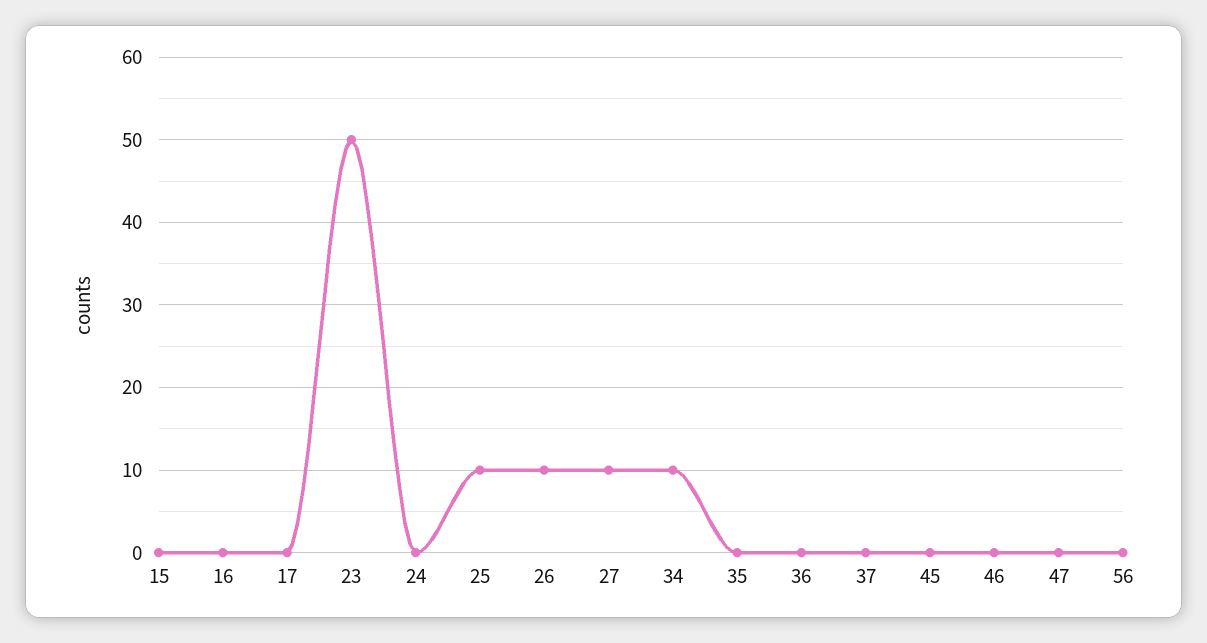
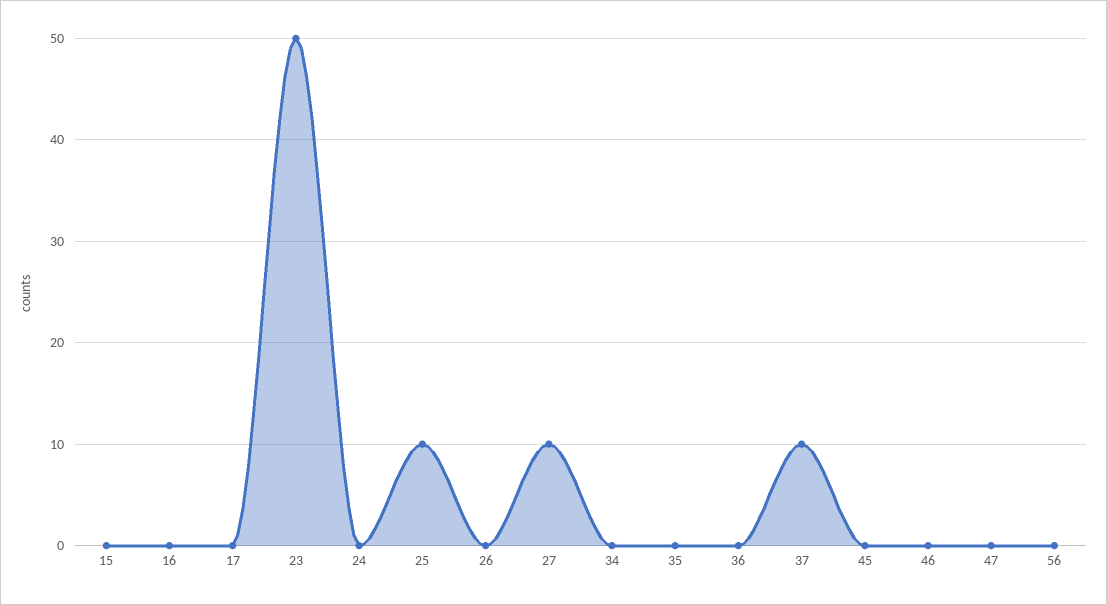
  {
    "15": 0,
    "16": 0,
    "17": 0,
    "23": 50,
    "24": 0,
    "25": 10,
-   "26": 10,
+   "26": 0,
    "27": 10,
-   "34": 10,
+   "34": 0,
    "35": 0,
    "36": 0,
-   "37": 0,
+   "37": 10,
    "45": 0,
    "46": 0,
    "47": 0,
    "56": 0
  }

